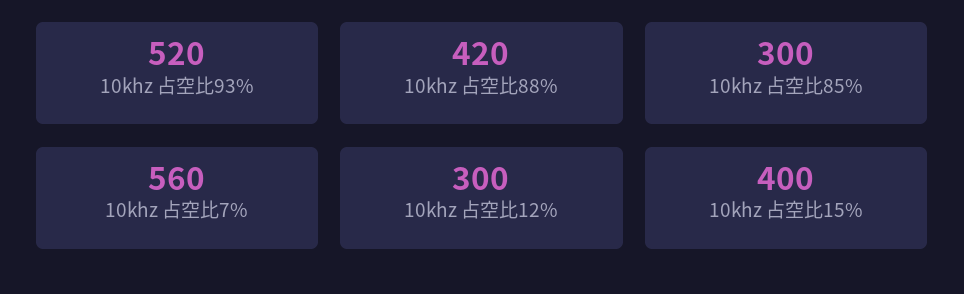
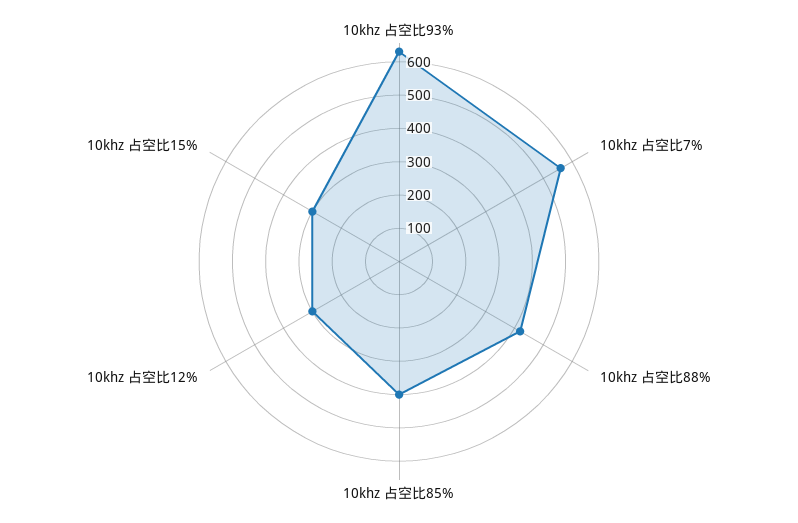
  {
-   "10khz 占空比93%": 520,
+   "10khz 占空比93%": 625,
    "10khz 占空比88%": 420,
-   "10khz 占空比85%": 300,
+   "10khz 占空比85%": 400,
    "10khz 占空比7%": 560,
    "10khz 占空比12%": 300,
-   "10khz 占空比15%": 400
+   "10khz 占空比15%": 300
  }

